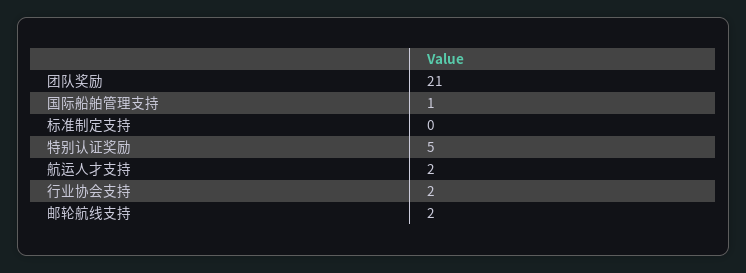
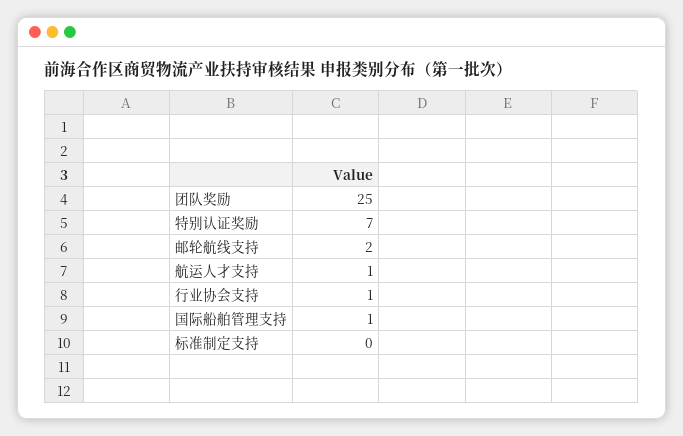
  {
-   "团队奖励": 21,
+   "团队奖励": 25,
    "国际船舶管理支持": 1,
    "标准制定支持": 0,
-   "特别认证奖励": 5,
+   "特别认证奖励": 7,
-   "航运人才支持": 2,
+   "航运人才支持": 1,
-   "行业协会支持": 2,
+   "行业协会支持": 1,
    "邮轮航线支持": 2
  }

